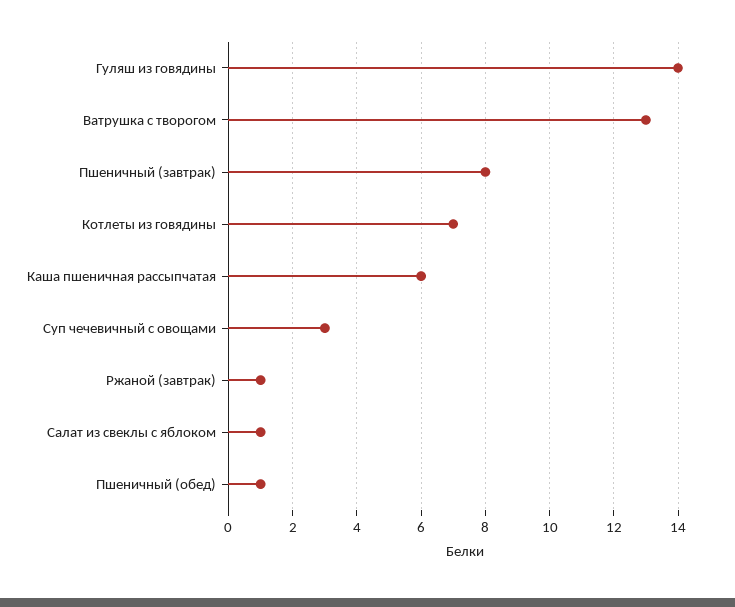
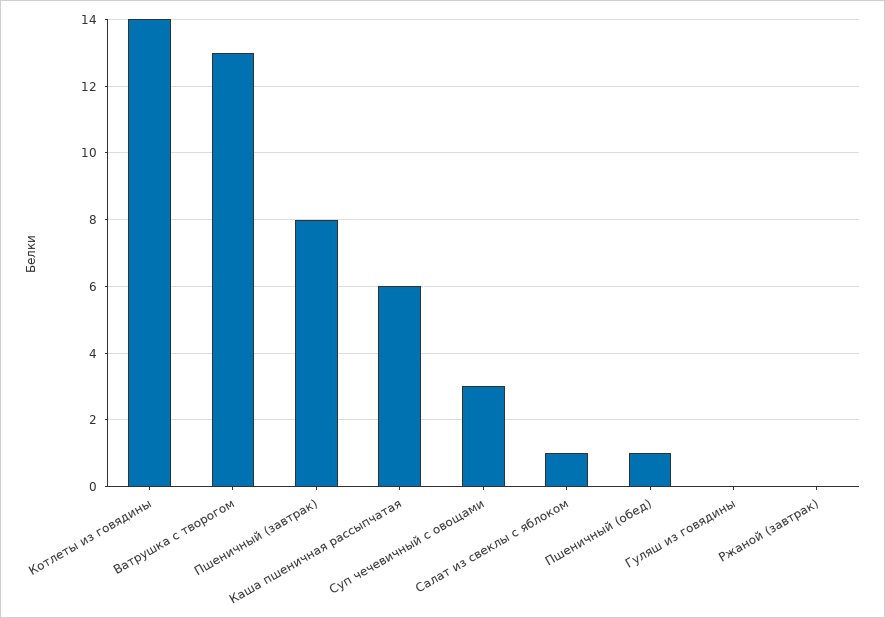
  {
-   "Гуляш из говядины": 14,
+   "Гуляш из говядины": 0,
    "Ватрушка с творогом": 13,
    "Пшеничный (завтрак)": 8,
-   "Котлеты из говядины": 7,
+   "Котлеты из говядины": 14,
    "Каша пшеничная рассыпчатая": 6,
    "Суп чечевичный с овощами": 3,
-   "Ржаной (завтрак)": 1,
+   "Ржаной (завтрак)": 0,
    "Салат из свеклы с яблоком": 1,
    "Пшеничный (обед)": 1
  }

